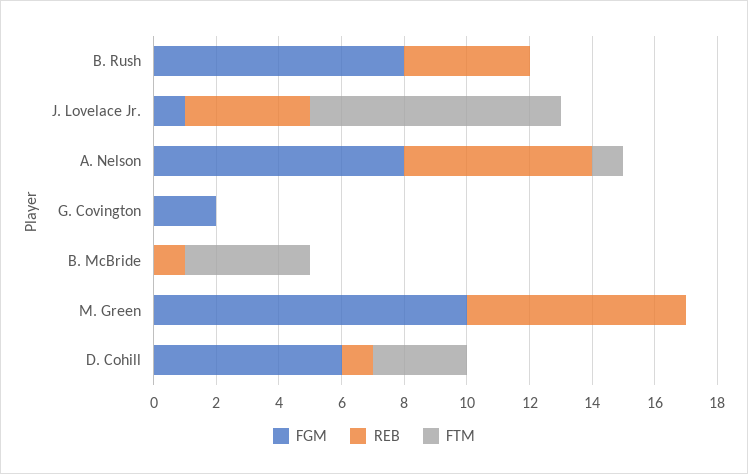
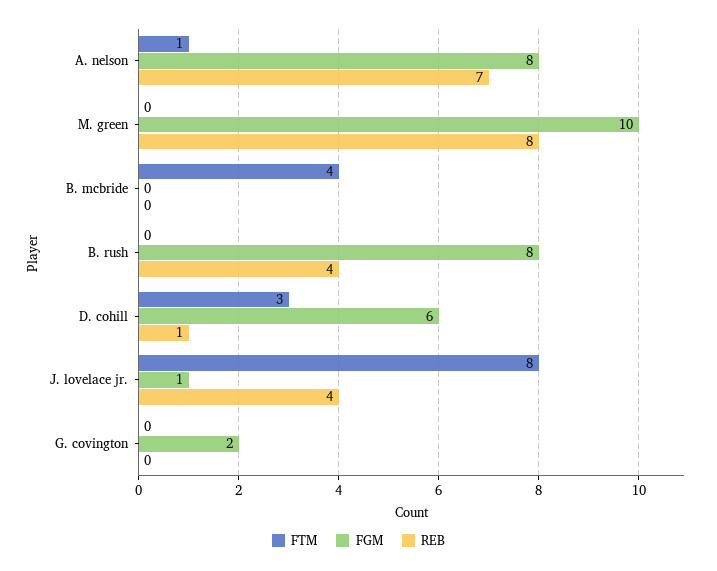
  {
    "FGM": {
      "B. Rush": 8,
      "J. Lovelace Jr.": 1,
      "A. Nelson": 8,
      "G. Covington": 2,
      "B. McBride": 0,
      "M. Green": 10,
      "D. Cohill": 6
    },
    "REB": {
      "B. Rush": 4,
      "J. Lovelace Jr.": 4,
-     "A. Nelson": 6,
+     "A. Nelson": 7,
      "G. Covington": 0,
-     "B. McBride": 1,
+     "B. McBride": 0,
-     "M. Green": 7,
+     "M. Green": 8,
      "D. Cohill": 1
    },
    "FTM": {
      "B. Rush": 0,
      "J. Lovelace Jr.": 8,
      "A. Nelson": 1,
      "G. Covington": 0,
      "B. McBride": 4,
      "M. Green": 0,
      "D. Cohill": 3
    }
  }

